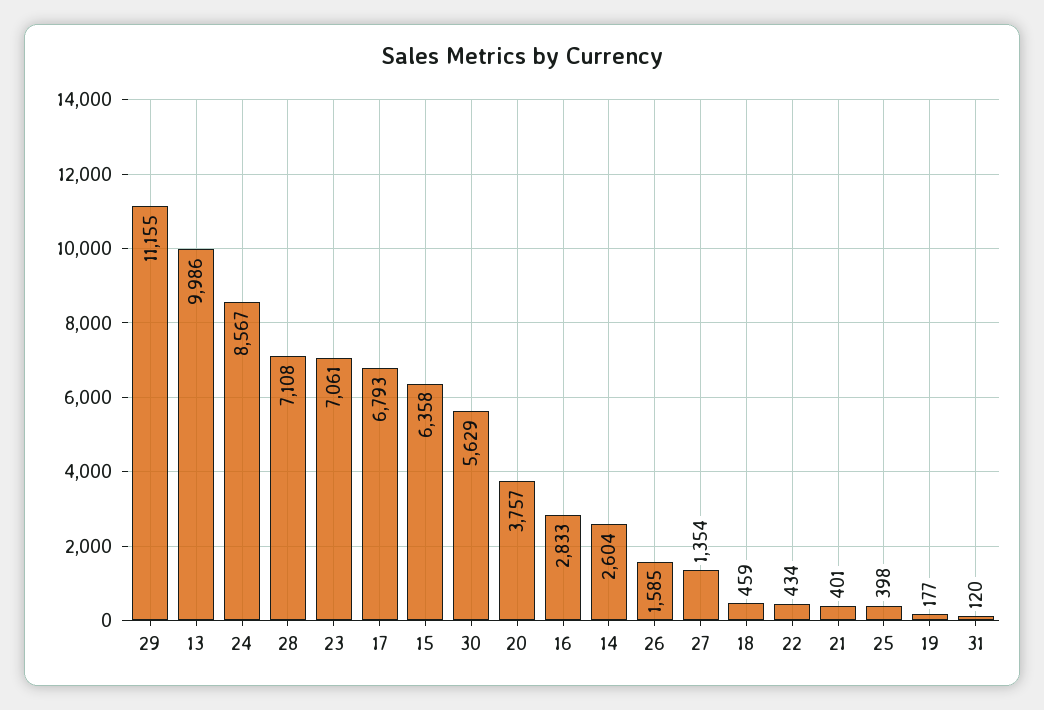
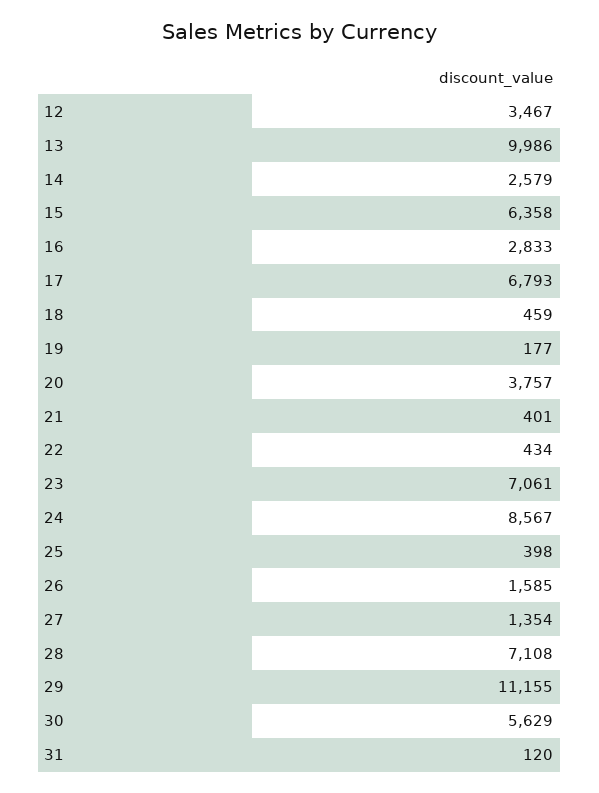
  {
    "29": 11155,
    "13": 9986,
    "24": 8567,
    "28": 7108,
    "23": 7061,
    "17": 6793,
    "15": 6358,
    "30": 5629,
    "20": 3757,
    "16": 2833,
-   "14": 2604,
+   "14": 2579,
    "26": 1585,
    "27": 1354,
    "18": 459,
    "22": 434,
    "21": 401,
    "25": 398,
    "19": 177,
-   "31": 120
+   "31": 120,
+   "12": 3467
  }

